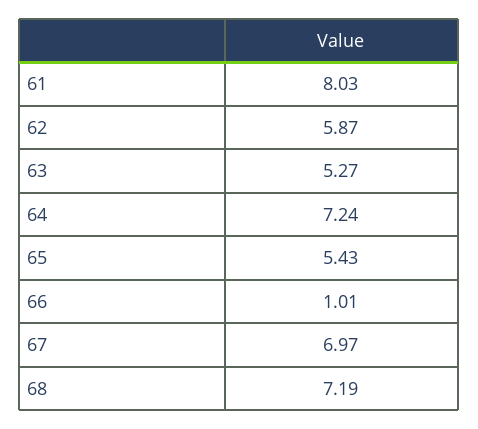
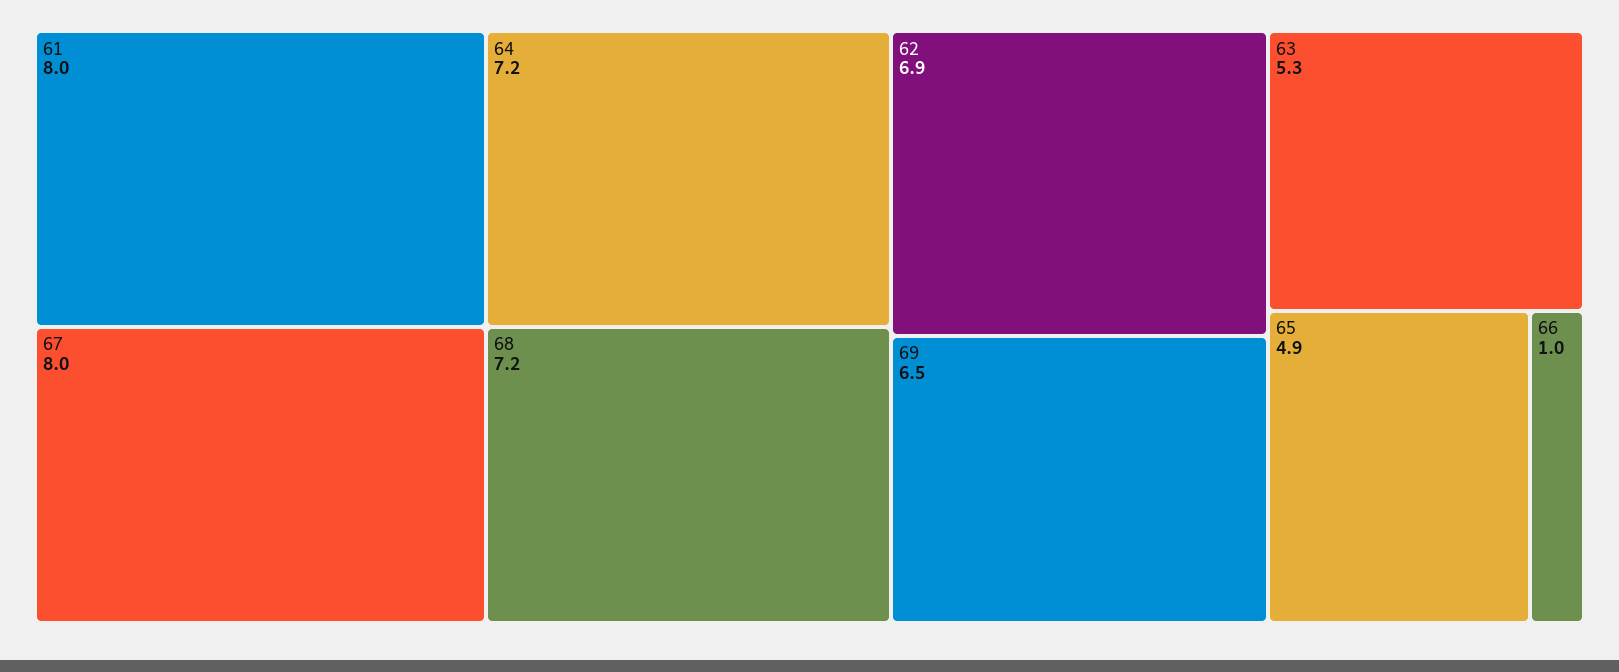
  {
    "61": 8.03,
-   "62": 5.87,
+   "62": 6.9,
    "63": 5.27,
    "64": 7.24,
-   "65": 5.43,
+   "65": 4.9,
    "66": 1.01,
-   "67": 6.97,
+   "67": 8,
-   "68": 7.19
+   "68": 7.19,
+   "69": 6.5
  }

